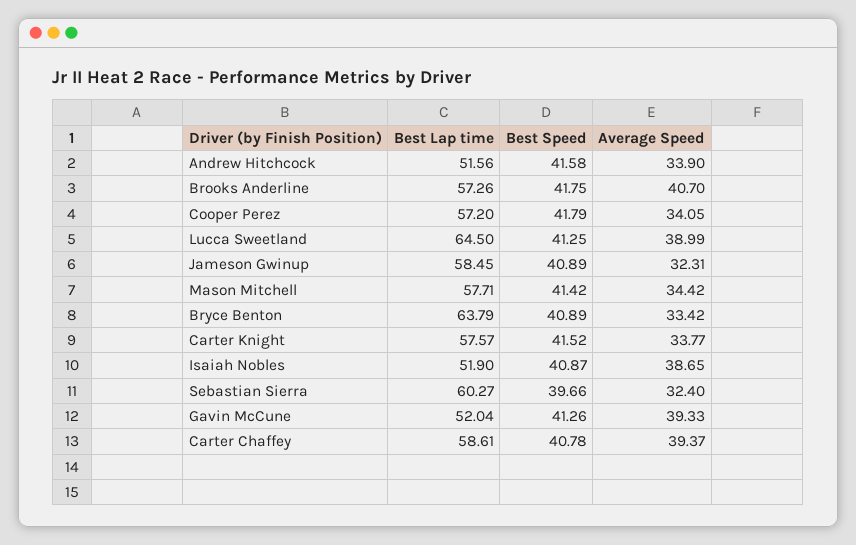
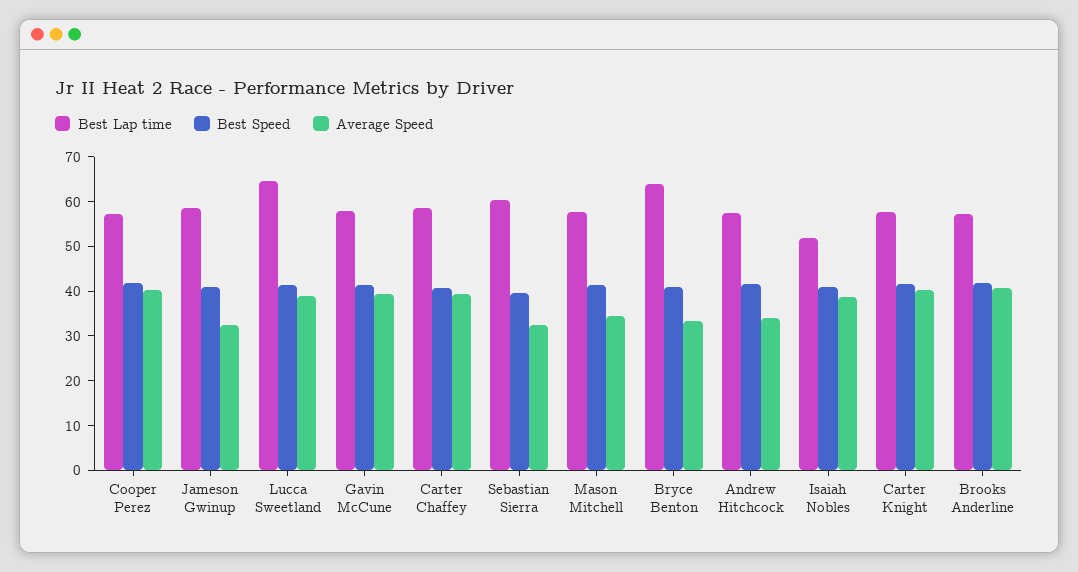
  {
    "Best Lap time": {
-     "Andrew Hitchcock": 51.56,
+     "Andrew Hitchcock": 58,
      "Brooks Anderline": 57.26,
      "Cooper Perez": 57.2,
      "Lucca Sweetland": 64.5,
      "Jameson Gwinup": 58.45,
      "Mason Mitchell": 57.71,
      "Bryce Benton": 63.79,
      "Carter Knight": 57.57,
      "Isaiah Nobles": 51.9,
      "Sebastian Sierra": 60.27,
-     "Gavin McCune": 52.04,
+     "Gavin McCune": 58,
      "Carter Chaffey": 58.61
    },
    "Best Speed": {
      "Andrew Hitchcock": 41.58,
      "Brooks Anderline": 41.75,
      "Cooper Perez": 41.79,
      "Lucca Sweetland": 41.25,
      "Jameson Gwinup": 40.89,
      "Mason Mitchell": 41.42,
      "Bryce Benton": 40.89,
      "Carter Knight": 41.52,
      "Isaiah Nobles": 40.87,
      "Sebastian Sierra": 39.66,
      "Gavin McCune": 41.26,
      "Carter Chaffey": 40.78
    },
    "Average Speed": {
      "Andrew Hitchcock": 33.9,
      "Brooks Anderline": 40.7,
-     "Cooper Perez": 34.05,
+     "Cooper Perez": 40,
      "Lucca Sweetland": 38.99,
      "Jameson Gwinup": 32.31,
      "Mason Mitchell": 34.42,
      "Bryce Benton": 33.42,
-     "Carter Knight": 33.77,
+     "Carter Knight": 40,
      "Isaiah Nobles": 38.65,
      "Sebastian Sierra": 32.4,
      "Gavin McCune": 39.33,
      "Carter Chaffey": 39.37
    }
  }

